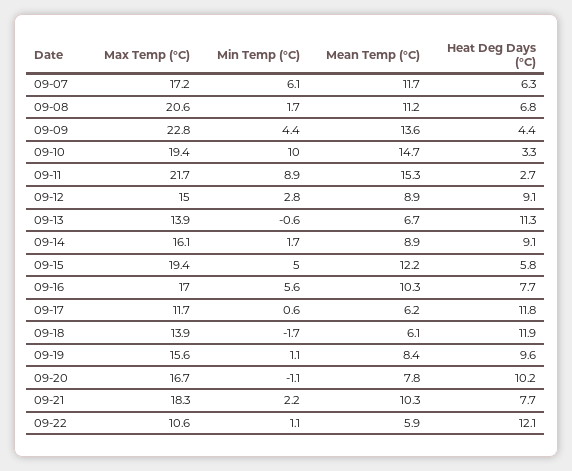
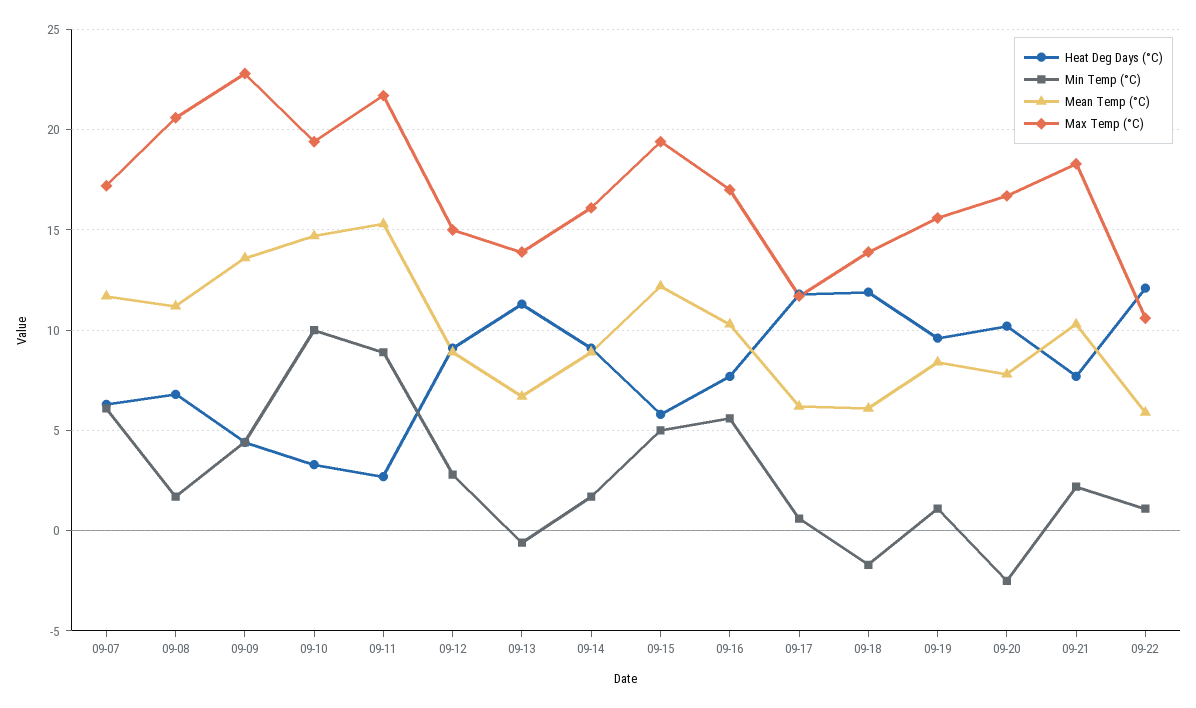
  {
    "Max Temp (°C)": {
      "09-07": 17.2,
      "09-08": 20.6,
      "09-09": 22.8,
      "09-10": 19.4,
      "09-11": 21.7,
      "09-12": 15,
      "09-13": 13.9,
      "09-14": 16.1,
      "09-15": 19.4,
      "09-16": 17,
      "09-17": 11.7,
      "09-18": 13.9,
      "09-19": 15.6,
      "09-20": 16.7,
      "09-21": 18.3,
      "09-22": 10.6
    },
    "Min Temp (°C)": {
      "09-07": 6.1,
      "09-08": 1.7,
      "09-09": 4.4,
      "09-10": 10,
      "09-11": 8.9,
      "09-12": 2.8,
      "09-13": -0.6,
      "09-14": 1.7,
      "09-15": 5,
      "09-16": 5.6,
      "09-17": 0.6,
      "09-18": -1.7,
      "09-19": 1.1,
-     "09-20": -1.1,
+     "09-20": -2.5,
      "09-21": 2.2,
      "09-22": 1.1
    },
    "Mean Temp (°C)": {
      "09-07": 11.7,
      "09-08": 11.2,
      "09-09": 13.6,
      "09-10": 14.7,
      "09-11": 15.3,
      "09-12": 8.9,
      "09-13": 6.7,
      "09-14": 8.9,
      "09-15": 12.2,
      "09-16": 10.3,
      "09-17": 6.2,
      "09-18": 6.1,
      "09-19": 8.4,
      "09-20": 7.8,
      "09-21": 10.3,
      "09-22": 5.9
    },
    "Heat Deg Days (°C)": {
      "09-07": 6.3,
      "09-08": 6.8,
      "09-09": 4.4,
      "09-10": 3.3,
      "09-11": 2.7,
      "09-12": 9.1,
      "09-13": 11.3,
      "09-14": 9.1,
      "09-15": 5.8,
      "09-16": 7.7,
      "09-17": 11.8,
      "09-18": 11.9,
      "09-19": 9.6,
      "09-20": 10.2,
      "09-21": 7.7,
      "09-22": 12.1
    }
  }

